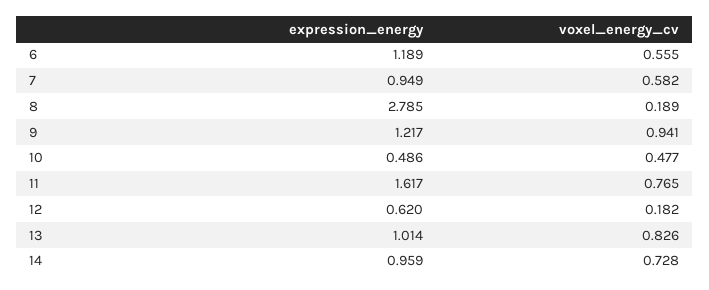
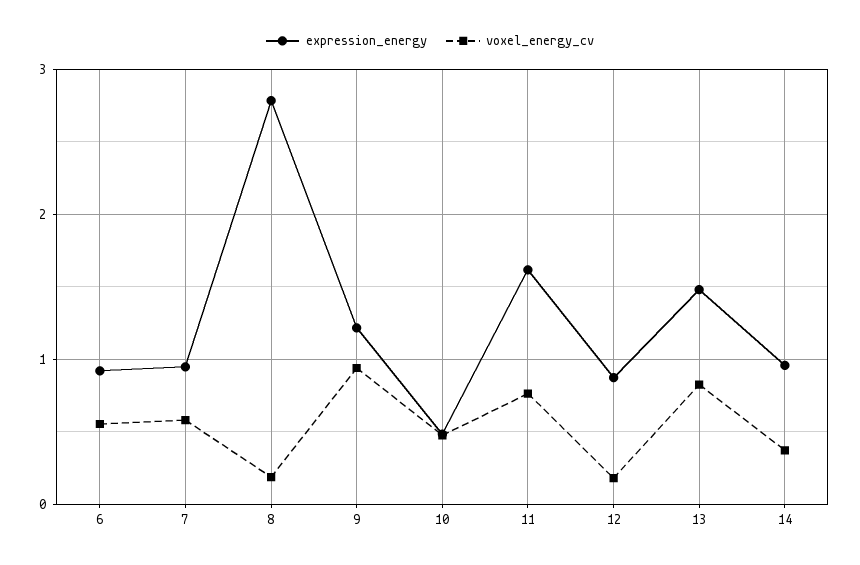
  {
    "expression_energy": {
-     "6": 1.189,
+     "6": 0.9,
      "7": 0.949,
      "8": 2.785,
      "9": 1.217,
      "10": 0.486,
      "11": 1.617,
-     "12": 0.62,
+     "12": 0.9,
-     "13": 1.014,
+     "13": 1.5,
      "14": 0.959
    },
    "voxel_energy_cv": {
      "6": 0.555,
      "7": 0.582,
      "8": 0.189,
      "9": 0.941,
      "10": 0.477,
      "11": 0.765,
      "12": 0.182,
      "13": 0.826,
-     "14": 0.728
+     "14": 0.4
    }
  }

